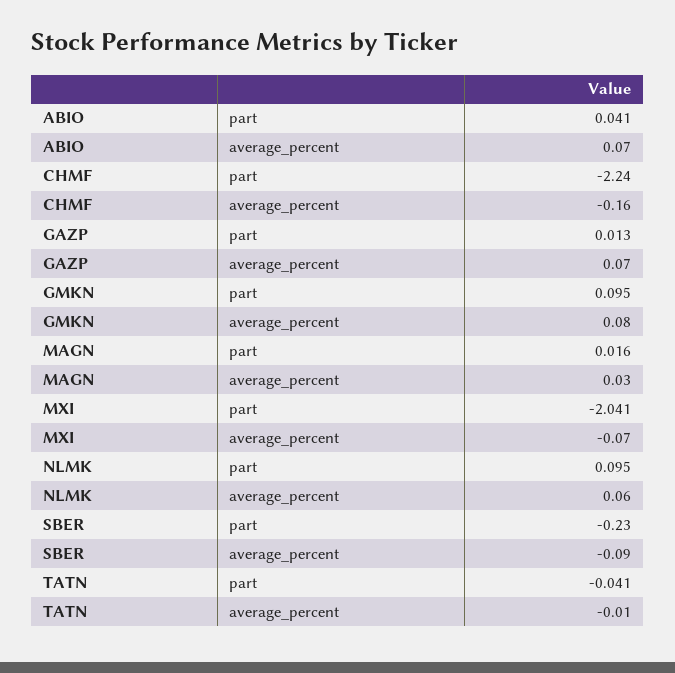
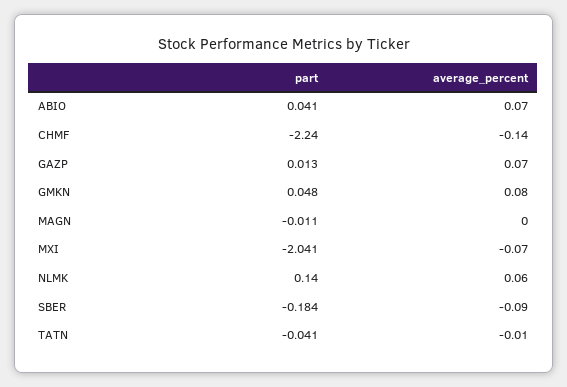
  {
    "ABIO": {
      "part": 0.041,
      "average_percent": 0.07
    },
    "CHMF": {
      "part": -2.24,
-     "average_percent": -0.16
+     "average_percent": -0.14
    },
    "GAZP": {
      "part": 0.013,
      "average_percent": 0.07
    },
    "GMKN": {
-     "part": 0.095,
+     "part": 0.048,
      "average_percent": 0.08
    },
    "MAGN": {
-     "part": 0.016,
+     "part": -0.011,
-     "average_percent": 0.03
+     "average_percent": 0
    },
    "MXI": {
      "part": -2.041,
      "average_percent": -0.07
    },
    "NLMK": {
-     "part": 0.095,
+     "part": 0.14,
      "average_percent": 0.06
    },
    "SBER": {
-     "part": -0.23,
+     "part": -0.184,
      "average_percent": -0.09
    },
    "TATN": {
      "part": -0.041,
      "average_percent": -0.01
    }
  }

